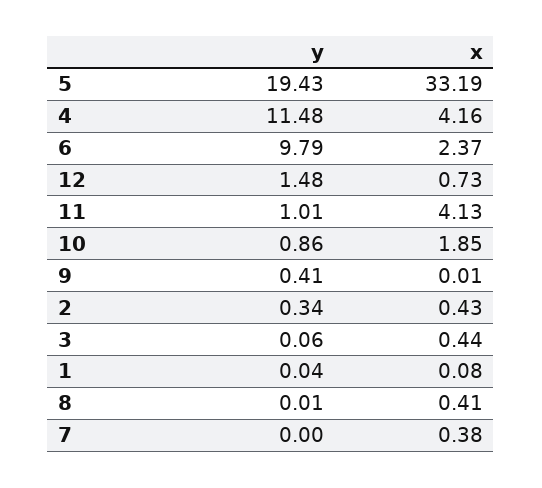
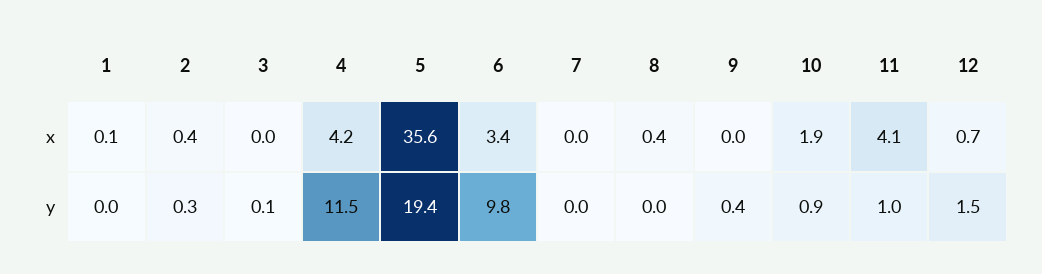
  {
    "y": {
      "5": 19.43,
      "4": 11.48,
      "6": 9.79,
      "12": 1.48,
      "11": 1.01,
      "10": 0.86,
      "9": 0.41,
      "2": 0.34,
      "3": 0.06,
      "1": 0.04,
      "8": 0.01,
      "7": 0
    },
    "x": {
-     "5": 33.19,
+     "5": 35.6,
      "4": 4.16,
-     "6": 2.37,
+     "6": 3.4,
      "12": 0.73,
      "11": 4.13,
      "10": 1.85,
      "9": 0.01,
      "2": 0.43,
-     "3": 0.44,
+     "3": 0,
      "1": 0.08,
      "8": 0.41,
-     "7": 0.38
+     "7": 0
    }
  }

